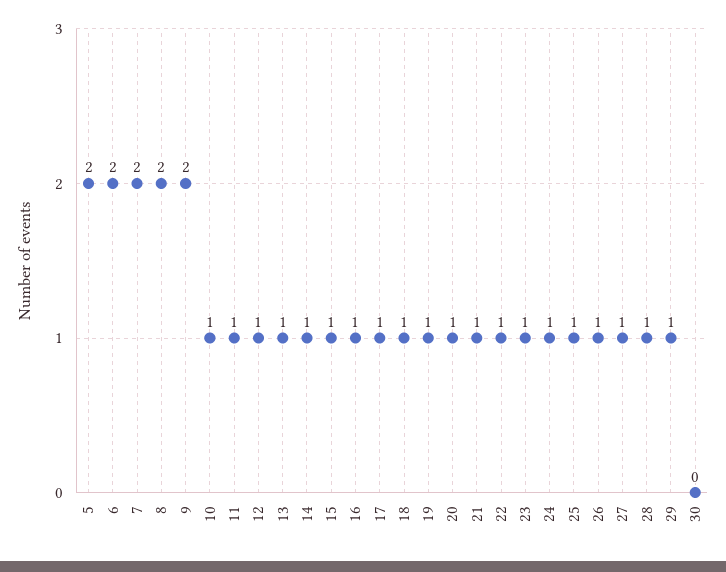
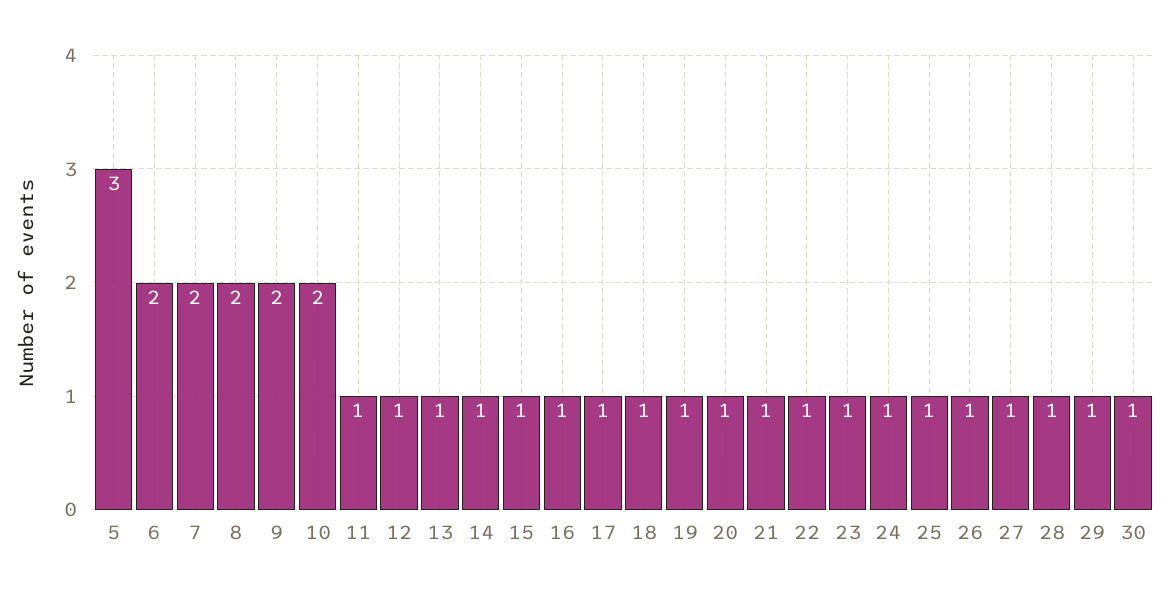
  {
-   "5": 2,
+   "5": 3,
    "6": 2,
    "7": 2,
    "8": 2,
    "9": 2,
-   "10": 1,
+   "10": 2,
    "11": 1,
    "12": 1,
    "13": 1,
    "14": 1,
    "15": 1,
    "16": 1,
    "17": 1,
    "18": 1,
    "19": 1,
    "20": 1,
    "21": 1,
    "22": 1,
    "23": 1,
    "24": 1,
    "25": 1,
    "26": 1,
    "27": 1,
    "28": 1,
    "29": 1,
-   "30": 0
+   "30": 1
  }

